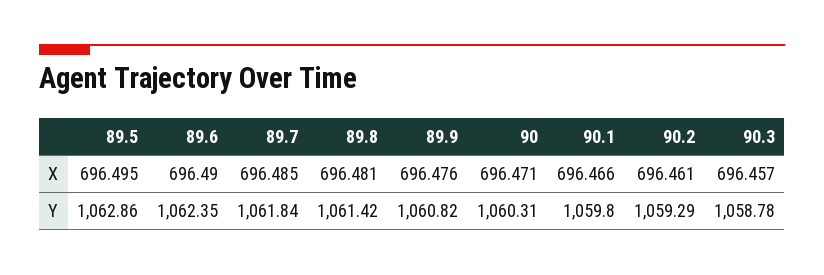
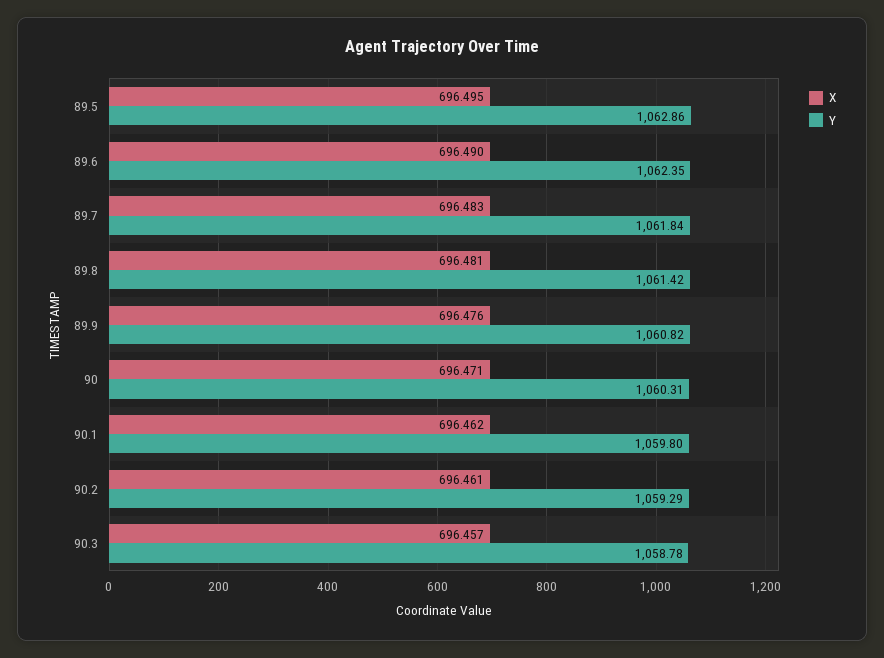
  {
    "X": {
      "89.5": 696.495,
      "89.6": 696.49,
-     "89.7": 696.485,
+     "89.7": 696.483,
      "89.8": 696.481,
      "89.9": 696.476,
      "90": 696.471,
-     "90.1": 696.466,
+     "90.1": 696.462,
      "90.2": 696.461,
      "90.3": 696.457
    },
    "Y": {
      "89.5": 1062.86,
      "89.6": 1062.35,
      "89.7": 1061.84,
      "89.8": 1061.42,
      "89.9": 1060.82,
      "90": 1060.31,
      "90.1": 1059.8,
      "90.2": 1059.29,
      "90.3": 1058.78
    }
  }

